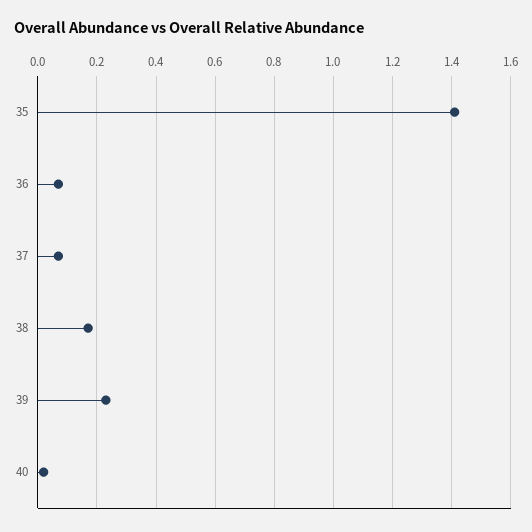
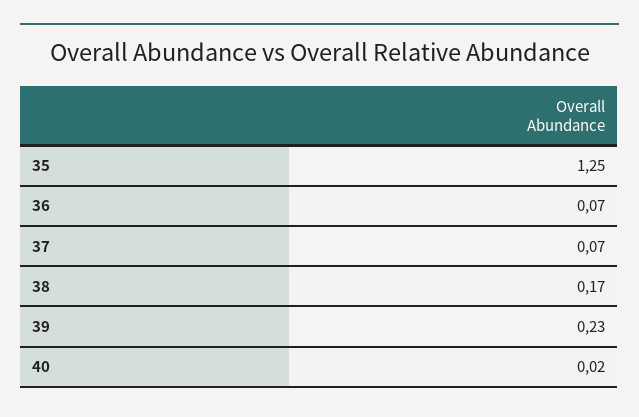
  {
-   "35": 1.4,
+   "35": 1.25,
    "36": 0.07,
    "37": 0.07,
    "38": 0.17,
    "39": 0.23,
    "40": 0.02
  }

